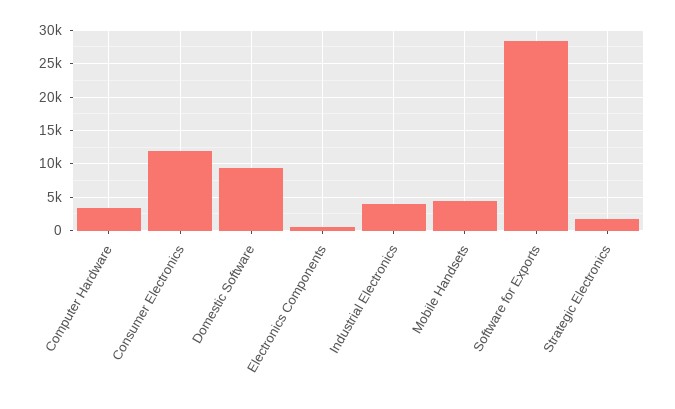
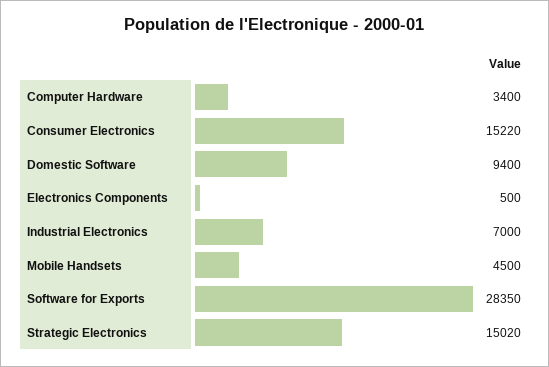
  {
    "Computer Hardware": 3400,
-   "Consumer Electronics": 12000,
+   "Consumer Electronics": 15220,
    "Domestic Software": 9400,
    "Electronics Components": 500,
-   "Industrial Electronics": 4000,
+   "Industrial Electronics": 7000,
    "Mobile Handsets": 4500,
    "Software for Exports": 28350,
-   "Strategic Electronics": 2000
+   "Strategic Electronics": 15020
  }

